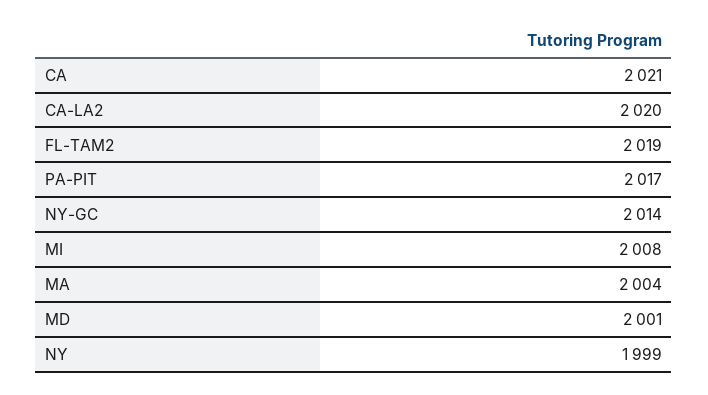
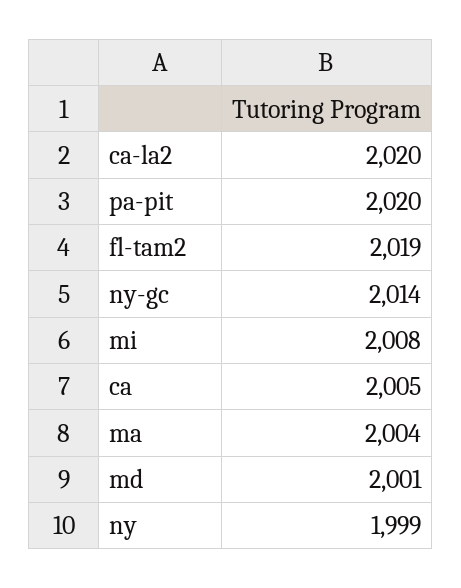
  {
-   "CA": 2021,
+   "CA": 2005,
    "CA-LA2": 2020,
    "FL-TAM2": 2019,
-   "PA-PIT": 2017,
+   "PA-PIT": 2020,
    "NY-GC": 2014,
    "MI": 2008,
    "MA": 2004,
    "MD": 2001,
    "NY": 1999
  }

